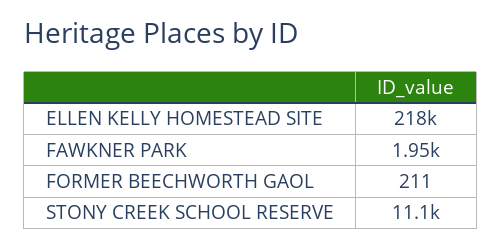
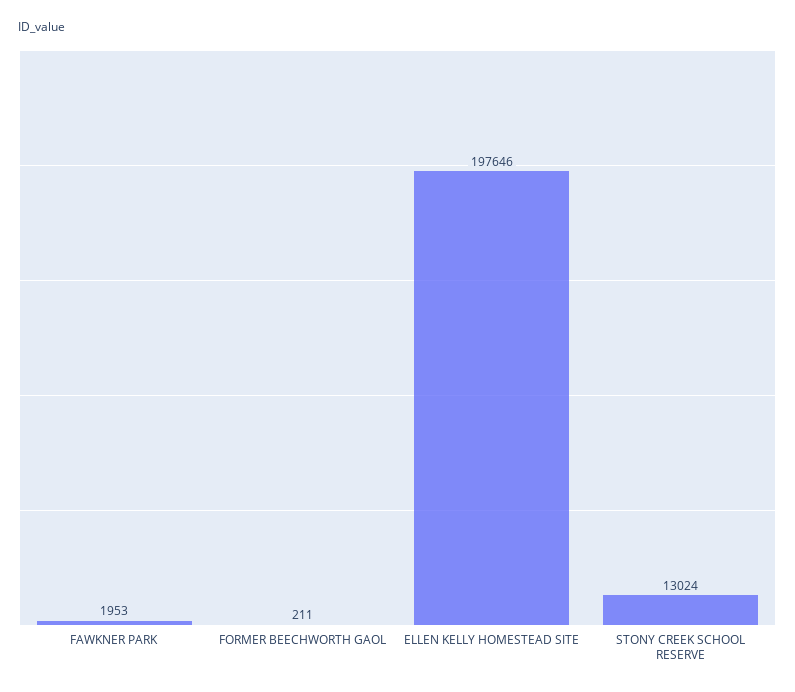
  {
-   "ELLEN KELLY HOMESTEAD SITE": 218000,
+   "ELLEN KELLY HOMESTEAD SITE": 197646,
    "FAWKNER PARK": 1953,
    "FORMER BEECHWORTH GAOL": 211,
-   "STONY CREEK SCHOOL RESERVE": 11100
+   "STONY CREEK SCHOOL RESERVE": 13024
  }

